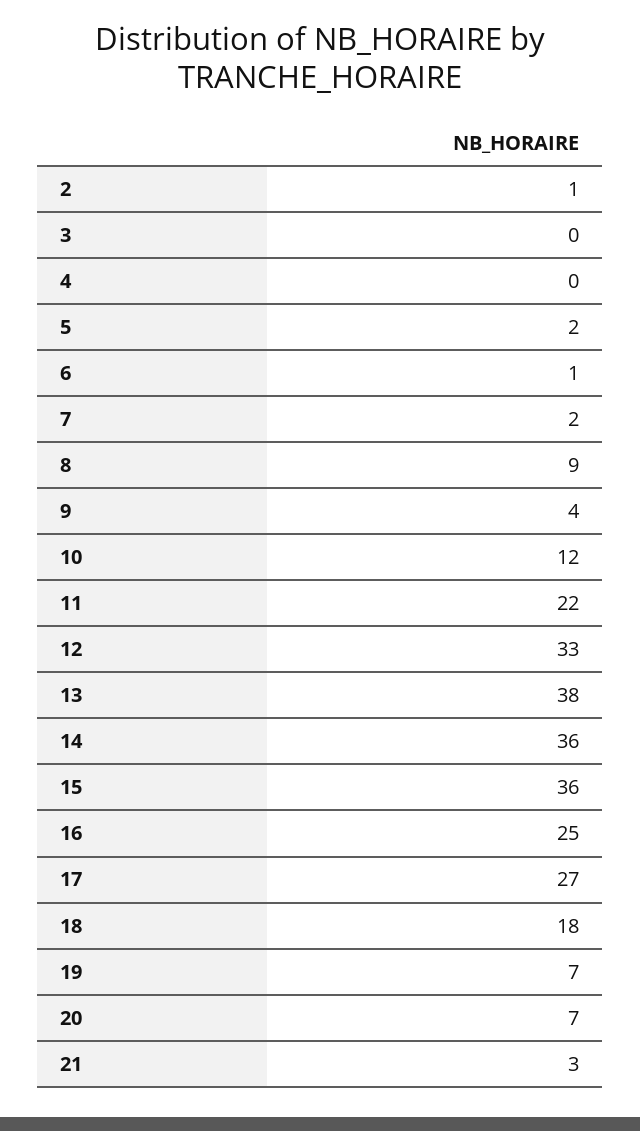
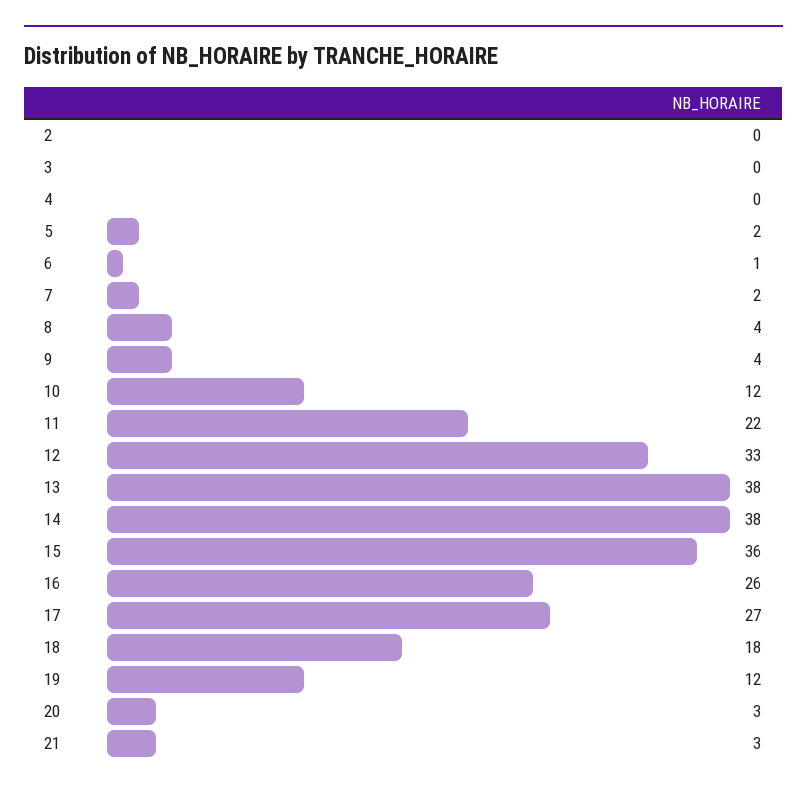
  {
-   "2": 1,
+   "2": 0,
    "3": 0,
    "4": 0,
    "5": 2,
    "6": 1,
    "7": 2,
-   "8": 9,
+   "8": 4,
    "9": 4,
    "10": 12,
    "11": 22,
    "12": 33,
    "13": 38,
-   "14": 36,
+   "14": 38,
    "15": 36,
-   "16": 25,
+   "16": 26,
    "17": 27,
    "18": 18,
-   "19": 7,
+   "19": 12,
-   "20": 7,
+   "20": 3,
    "21": 3
  }

